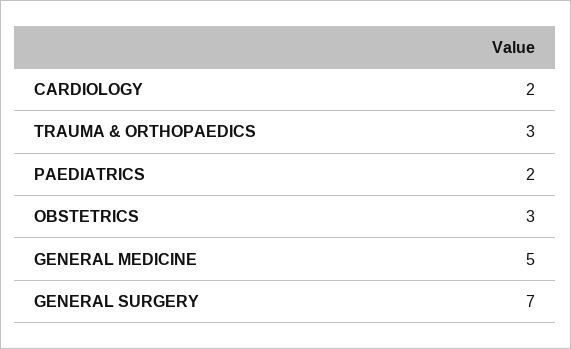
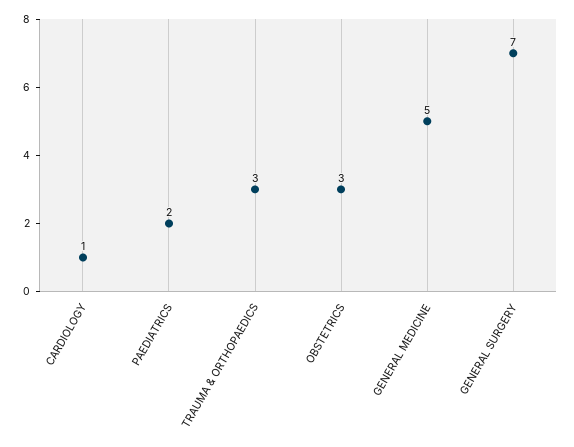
  {
-   "CARDIOLOGY": 2,
+   "CARDIOLOGY": 1,
    "TRAUMA & ORTHOPAEDICS": 3,
    "PAEDIATRICS": 2,
    "OBSTETRICS": 3,
    "GENERAL MEDICINE": 5,
    "GENERAL SURGERY": 7
  }

